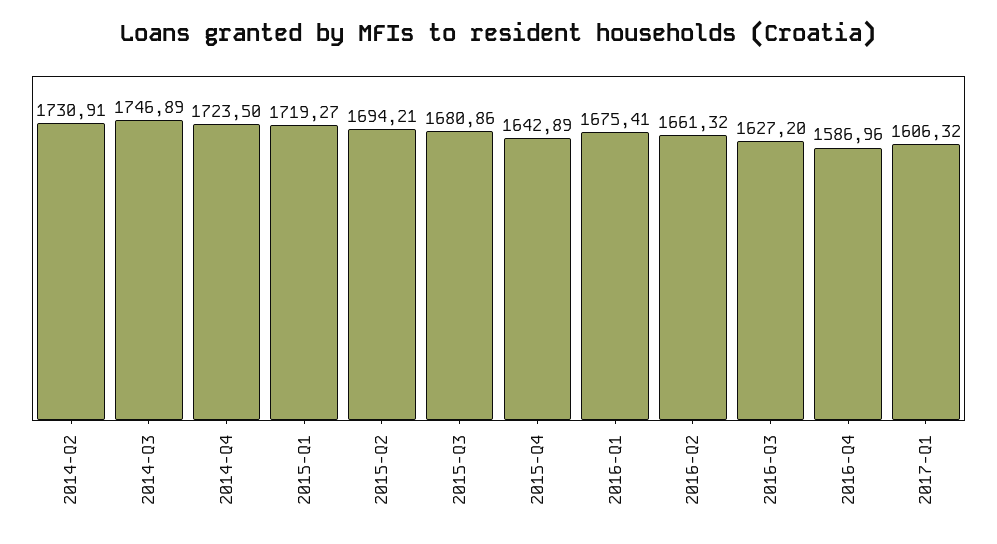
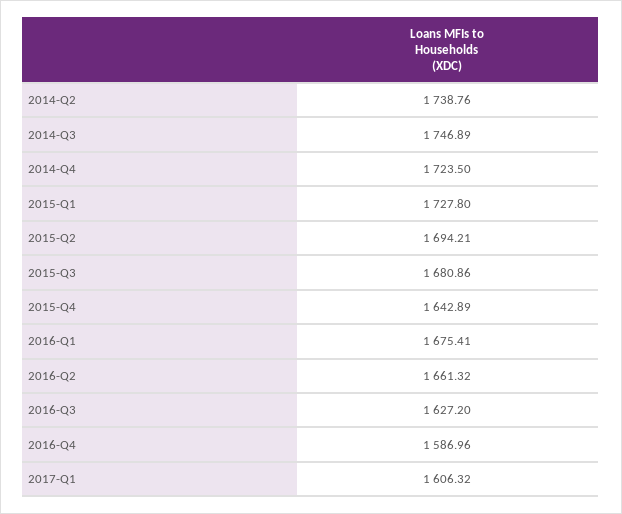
  {
-   "2014-Q2": 1730.91,
+   "2014-Q2": 1738.76,
    "2014-Q3": 1746.89,
    "2014-Q4": 1723.5,
-   "2015-Q1": 1719.27,
+   "2015-Q1": 1727.8,
    "2015-Q2": 1694.21,
    "2015-Q3": 1680.86,
    "2015-Q4": 1642.89,
    "2016-Q1": 1675.41,
    "2016-Q2": 1661.32,
    "2016-Q3": 1627.2,
    "2016-Q4": 1586.96,
    "2017-Q1": 1606.32
  }

